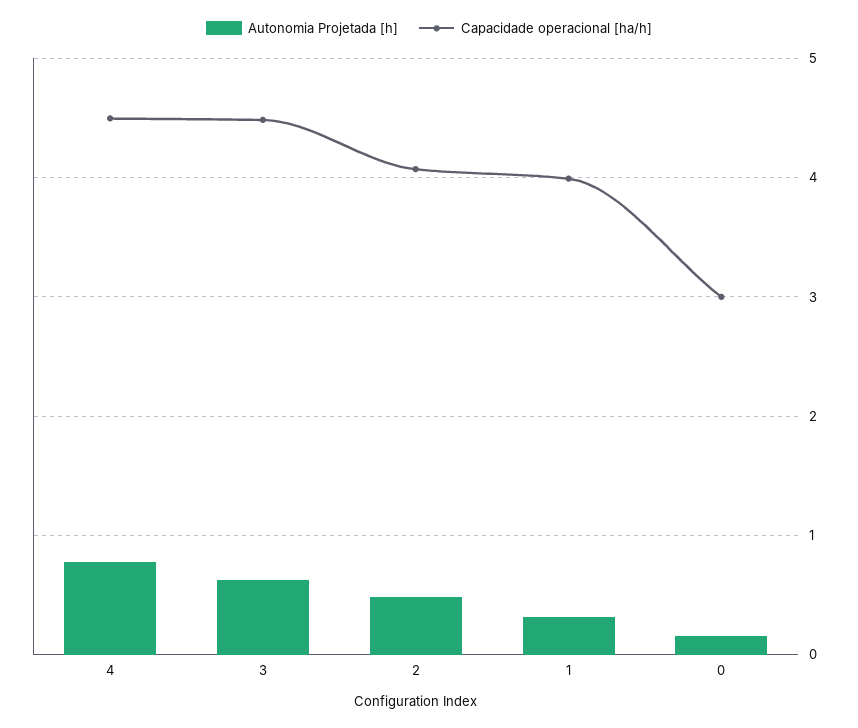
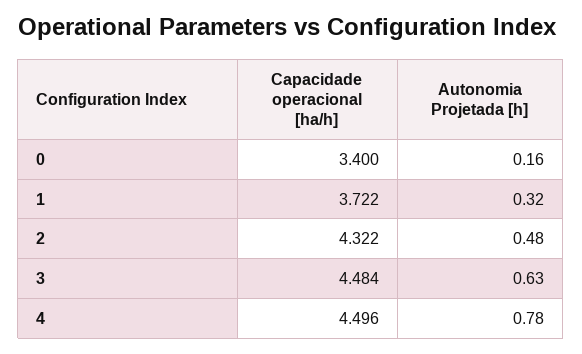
  {
    "Autonomia Projetada [h]": {
      "4": 0.78,
      "3": 0.63,
      "2": 0.48,
      "1": 0.32,
      "0": 0.16
    },
    "Capacidade operacional [ha/h]": {
      "4": 4.496,
      "3": 4.484,
-     "2": 4.1,
+     "2": 4.322,
-     "1": 4,
+     "1": 3.722,
-     "0": 3
+     "0": 3.4
    }
  }

